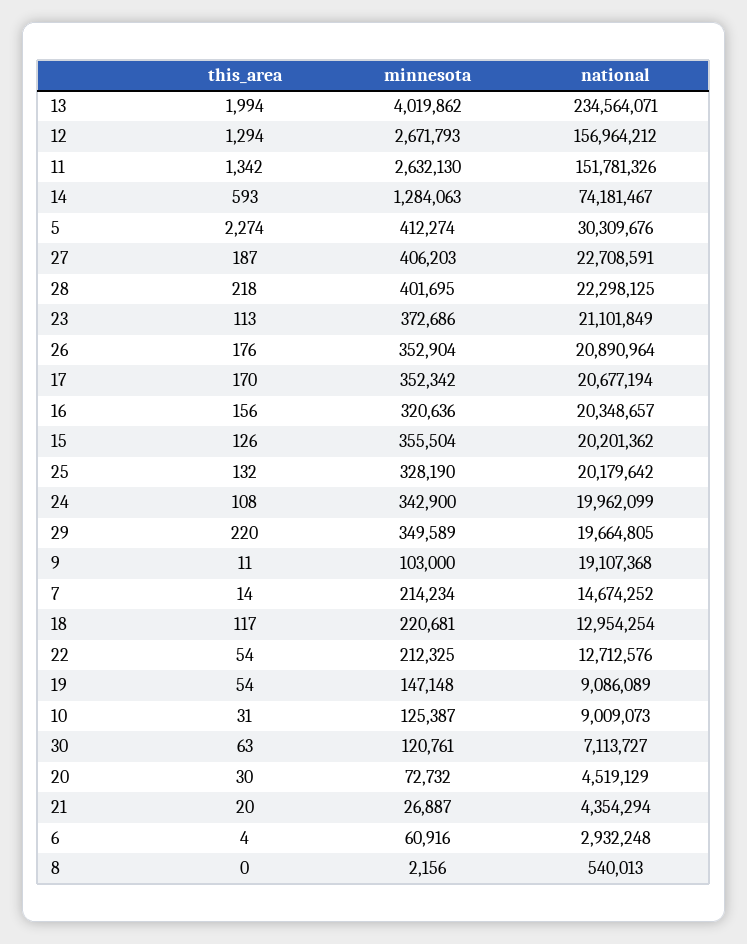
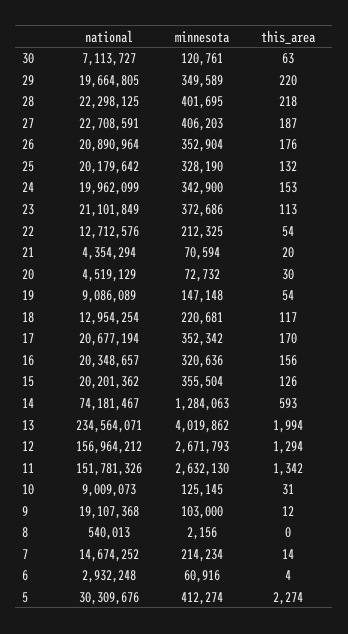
  {
    "this_area": {
      "13": 1994,
      "12": 1294,
      "11": 1342,
      "14": 593,
      "5": 2274,
      "27": 187,
      "28": 218,
      "23": 113,
      "26": 176,
      "17": 170,
      "16": 156,
      "15": 126,
      "25": 132,
-     "24": 108,
+     "24": 153,
      "29": 220,
-     "9": 11,
+     "9": 12,
      "7": 14,
      "18": 117,
      "22": 54,
      "19": 54,
      "10": 31,
      "30": 63,
      "20": 30,
      "21": 20,
      "6": 4,
      "8": 0
    },
    "minnesota": {
      "13": 4019862,
      "12": 2671793,
      "11": 2632130,
      "14": 1284063,
      "5": 412274,
      "27": 406203,
      "28": 401695,
      "23": 372686,
      "26": 352904,
      "17": 352342,
      "16": 320636,
      "15": 355504,
      "25": 328190,
      "24": 342900,
      "29": 349589,
      "9": 103000,
      "7": 214234,
      "18": 220681,
      "22": 212325,
      "19": 147148,
-     "10": 125387,
+     "10": 125145,
      "30": 120761,
      "20": 72732,
-     "21": 26887,
+     "21": 70594,
      "6": 60916,
      "8": 2156
    },
    "national": {
      "13": 234564071,
      "12": 156964212,
      "11": 151781326,
      "14": 74181467,
      "5": 30309676,
      "27": 22708591,
      "28": 22298125,
      "23": 21101849,
      "26": 20890964,
      "17": 20677194,
      "16": 20348657,
      "15": 20201362,
      "25": 20179642,
      "24": 19962099,
      "29": 19664805,
      "9": 19107368,
      "7": 14674252,
      "18": 12954254,
      "22": 12712576,
      "19": 9086089,
      "10": 9009073,
      "30": 7113727,
      "20": 4519129,
      "21": 4354294,
      "6": 2932248,
      "8": 540013
    }
  }

